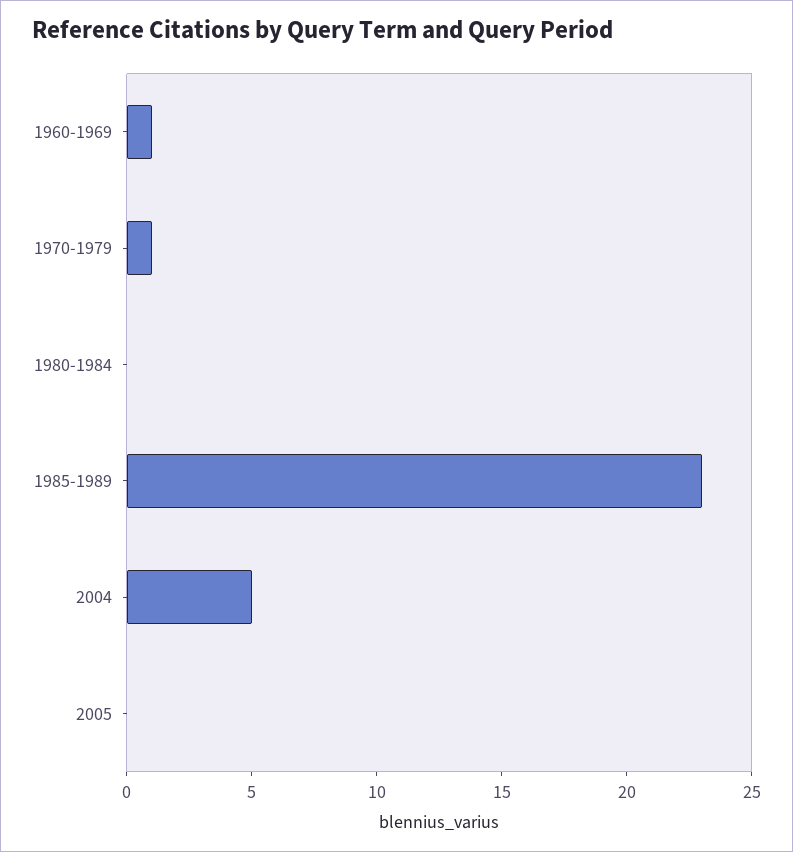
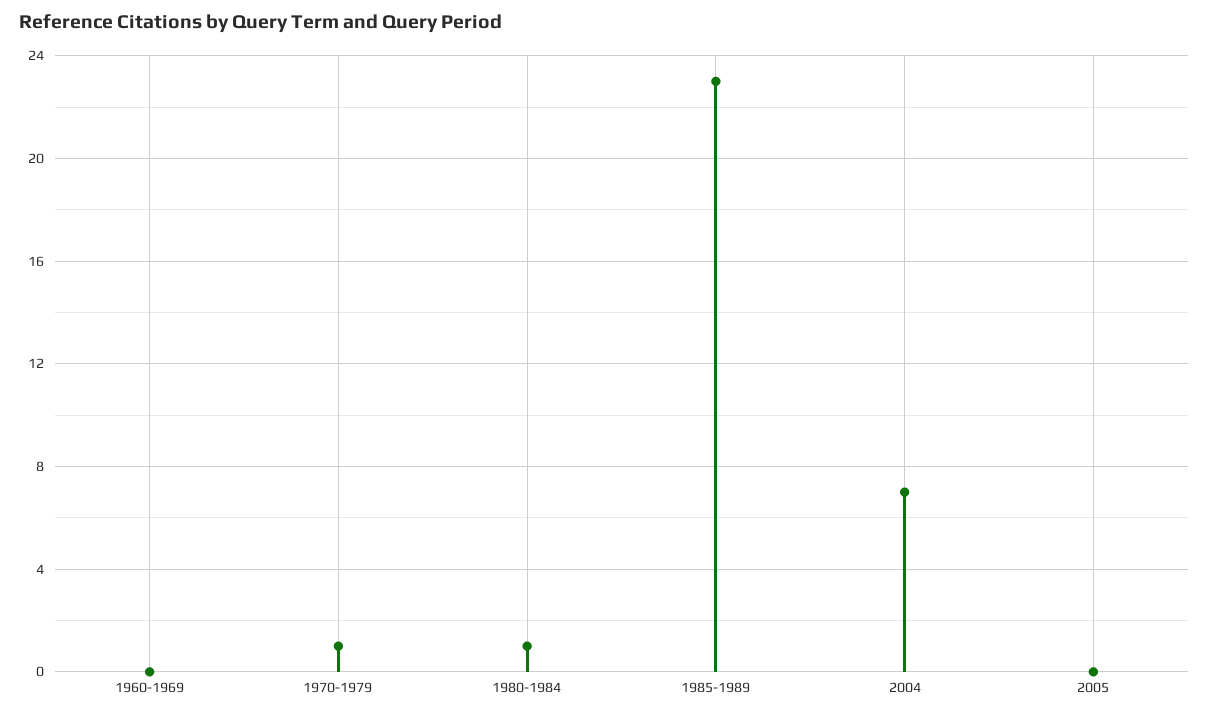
  {
-   "1960-1969": 1,
+   "1960-1969": 0,
    "1970-1979": 1,
-   "1980-1984": 0,
+   "1980-1984": 1,
    "1985-1989": 23,
-   "2004": 5,
+   "2004": 7,
    "2005": 0
  }

